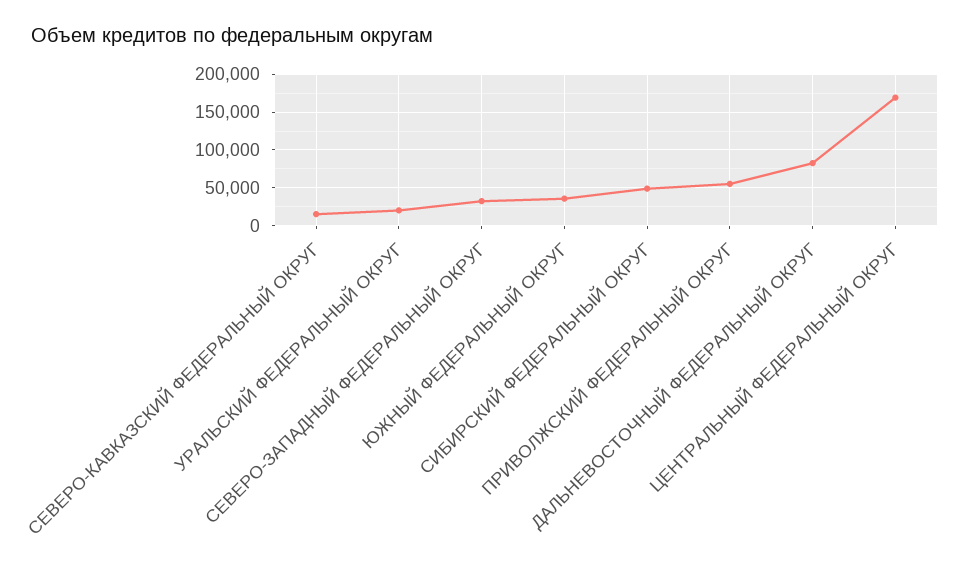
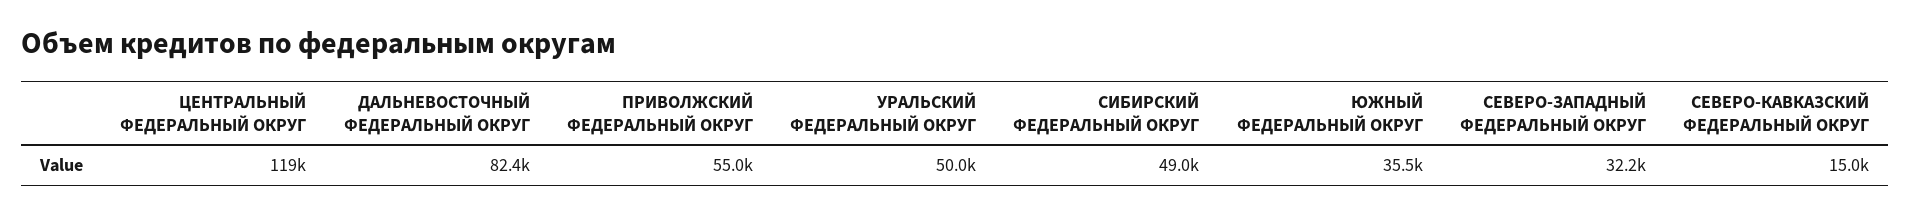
  {
    "СЕВЕРО-КАВКАЗСКИЙ ФЕДЕРАЛЬНЫЙ ОКРУГ": 15000,
-   "УРАЛЬСКИЙ ФЕДЕРАЛЬНЫЙ ОКРУГ": 20000,
+   "УРАЛЬСКИЙ ФЕДЕРАЛЬНЫЙ ОКРУГ": 50000,
    "СЕВЕРО-ЗАПАДНЫЙ ФЕДЕРАЛЬНЫЙ ОКРУГ": 32200,
    "ЮЖНЫЙ ФЕДЕРАЛЬНЫЙ ОКРУГ": 35500,
    "СИБИРСКИЙ ФЕДЕРАЛЬНЫЙ ОКРУГ": 49000,
    "ПРИВОЛЖСКИЙ ФЕДЕРАЛЬНЫЙ ОКРУГ": 55000,
    "ДАЛЬНЕВОСТОЧНЫЙ ФЕДЕРАЛЬНЫЙ ОКРУГ": 82400,
-   "ЦЕНТРАЛЬНЫЙ ФЕДЕРАЛЬНЫЙ ОКРУГ": 170000
+   "ЦЕНТРАЛЬНЫЙ ФЕДЕРАЛЬНЫЙ ОКРУГ": 119000
  }

